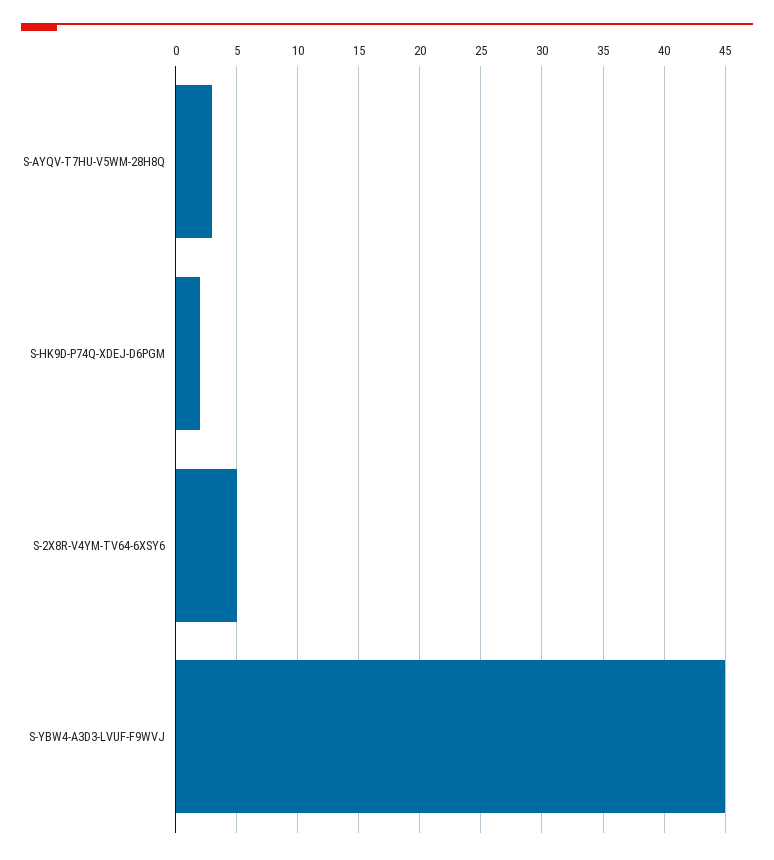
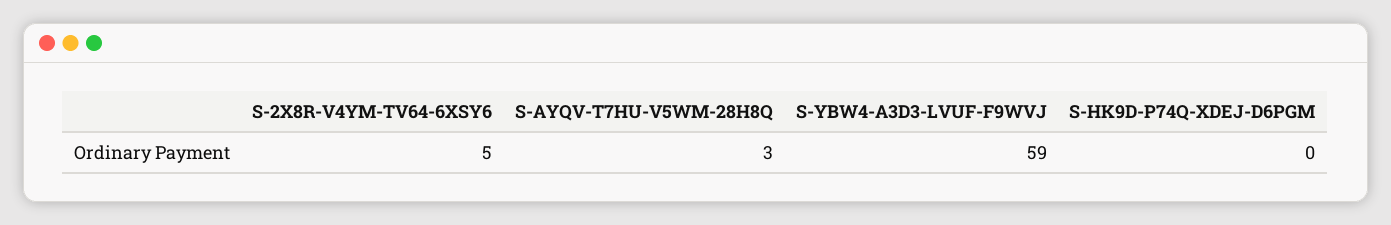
  {
    "S-AYQV-T7HU-V5WM-28H8Q": 3,
-   "S-HK9D-P74Q-XDEJ-D6PGM": 2,
+   "S-HK9D-P74Q-XDEJ-D6PGM": 0,
    "S-2X8R-V4YM-TV64-6XSY6": 5,
-   "S-YBW4-A3D3-LVUF-F9WVJ": 45
+   "S-YBW4-A3D3-LVUF-F9WVJ": 59
  }

